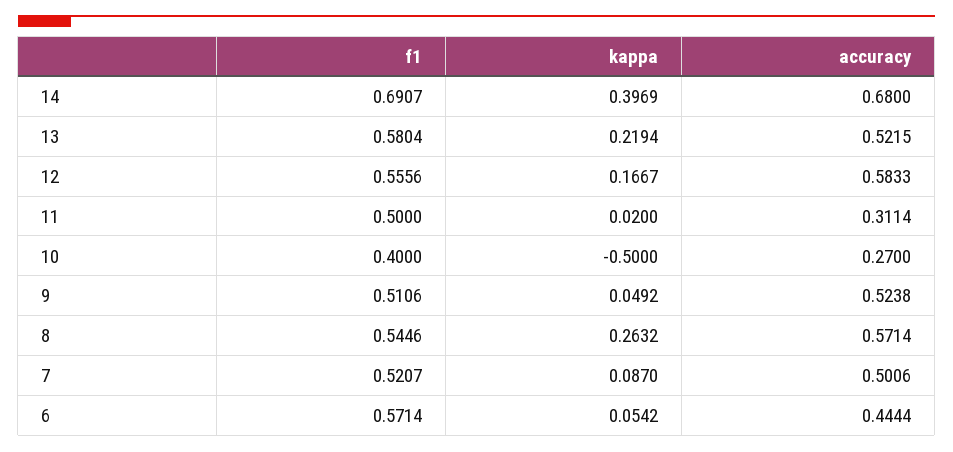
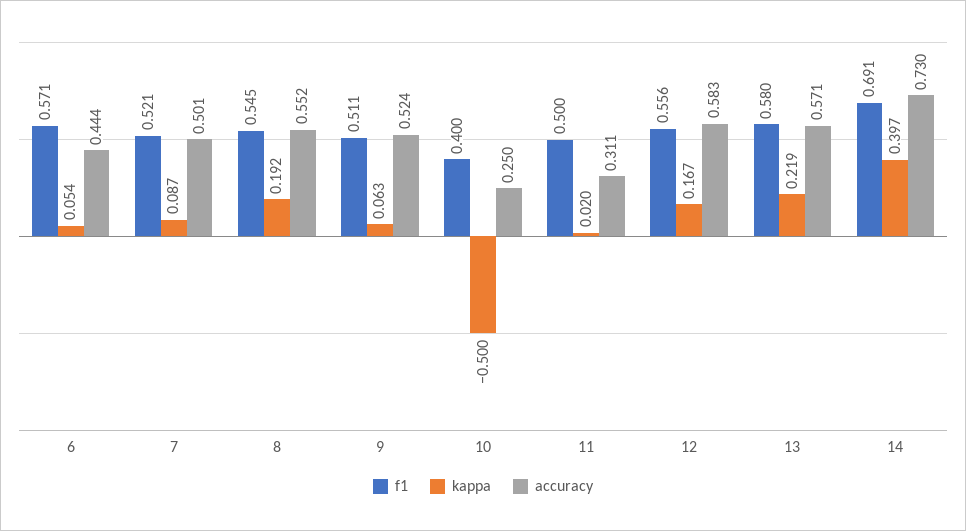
  {
    "f1": {
      "14": 0.6907,
      "13": 0.5804,
      "12": 0.5556,
      "11": 0.5,
      "10": 0.4,
      "9": 0.5106,
      "8": 0.5446,
      "7": 0.5207,
      "6": 0.5714
    },
    "kappa": {
      "14": 0.3969,
      "13": 0.2194,
      "12": 0.1667,
      "11": 0.02,
      "10": -0.5,
-     "9": 0.0492,
+     "9": 0.063,
-     "8": 0.2632,
+     "8": 0.192,
      "7": 0.087,
      "6": 0.0542
    },
    "accuracy": {
-     "14": 0.68,
+     "14": 0.73,
-     "13": 0.5215,
+     "13": 0.571,
      "12": 0.5833,
      "11": 0.3114,
-     "10": 0.27,
+     "10": 0.25,
      "9": 0.5238,
-     "8": 0.5714,
+     "8": 0.552,
      "7": 0.5006,
      "6": 0.4444
    }
  }

